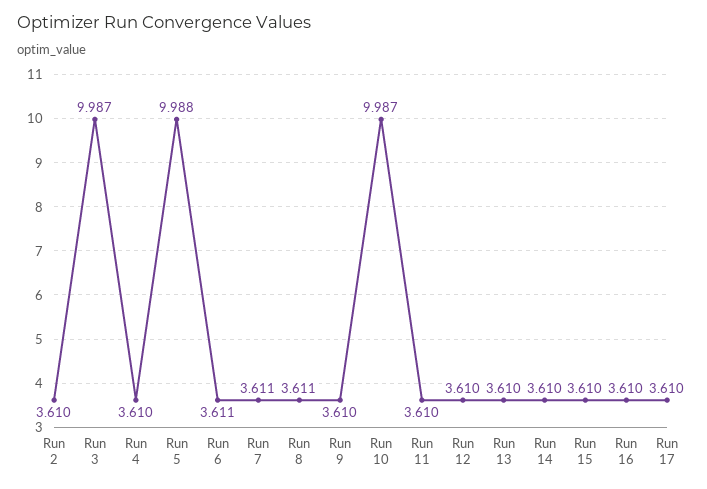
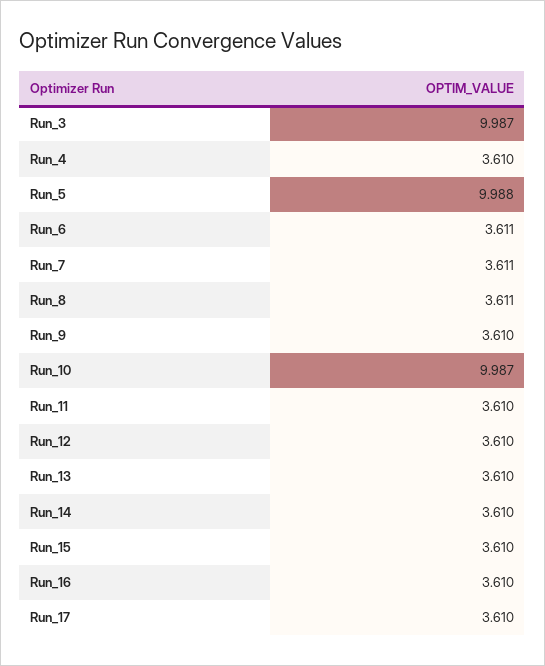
  {
-   "Run 2": 3.61,
    "Run 3": 9.987,
    "Run 4": 3.61,
    "Run 5": 9.988,
    "Run 6": 3.611,
    "Run 7": 3.611,
    "Run 8": 3.611,
    "Run 9": 3.61,
    "Run 10": 9.987,
    "Run 11": 3.61,
    "Run 12": 3.61,
    "Run 13": 3.61,
    "Run 14": 3.61,
    "Run 15": 3.61,
    "Run 16": 3.61,
    "Run 17": 3.61
  }

